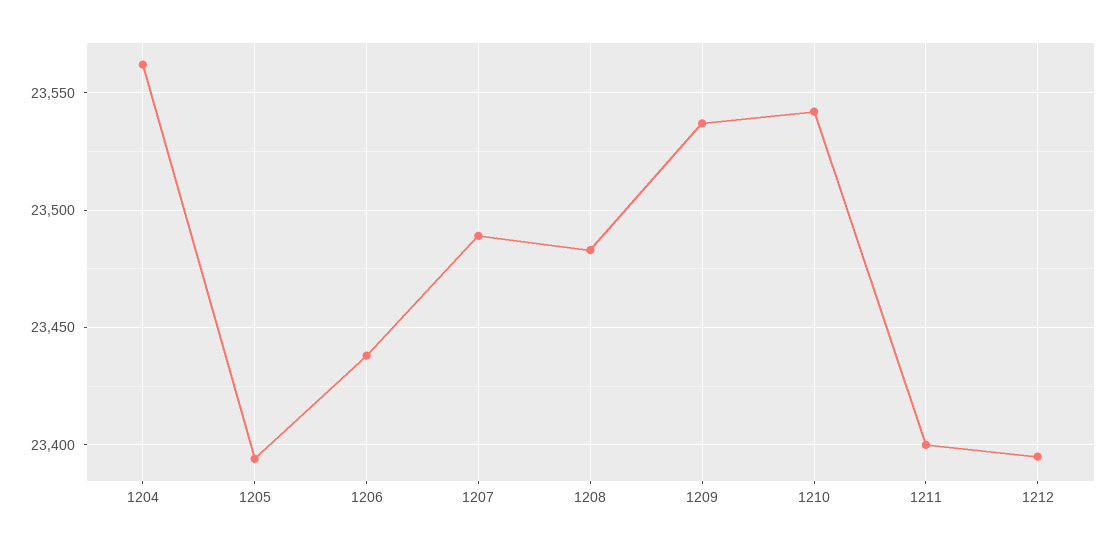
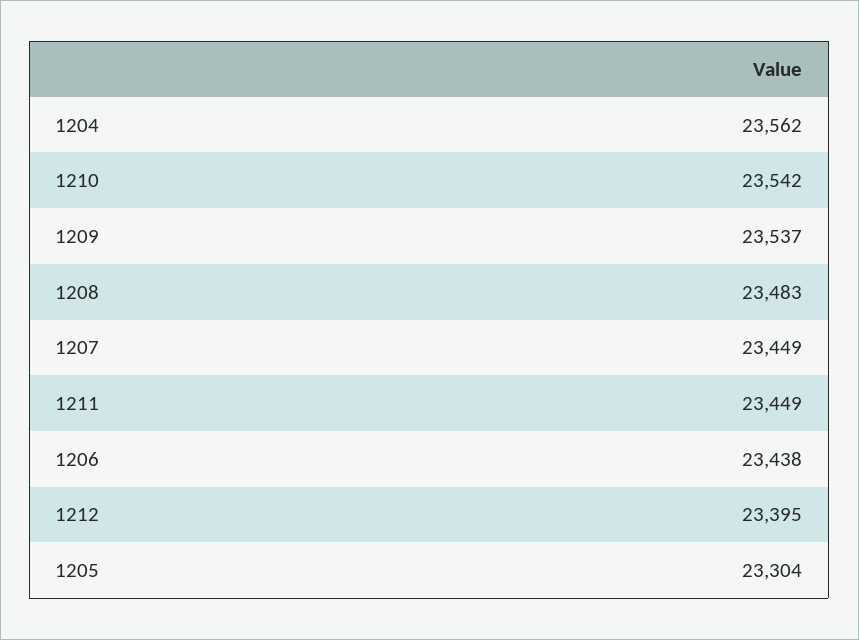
  {
    "1204": 23562,
-   "1205": 23395,
+   "1205": 23304,
    "1206": 23438,
-   "1207": 23490,
+   "1207": 23449,
    "1208": 23483,
    "1209": 23537,
    "1210": 23542,
-   "1211": 23400,
+   "1211": 23449,
    "1212": 23395
  }

